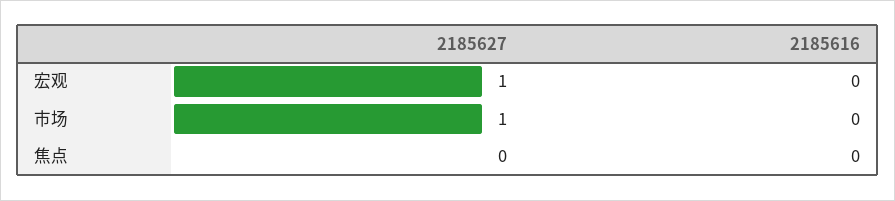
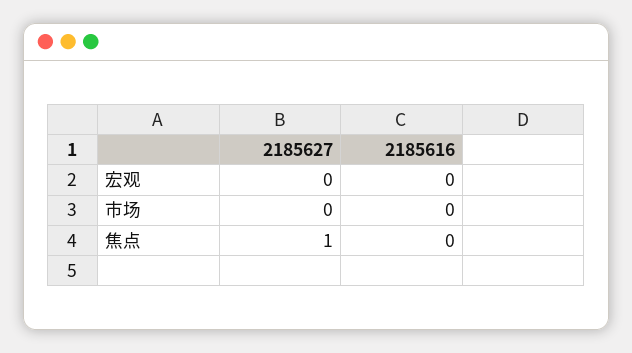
  {
    "2185627": {
-     "宏观": 1,
+     "宏观": 0,
-     "市场": 1,
+     "市场": 0,
-     "焦点": 0
+     "焦点": 1
    },
    "2185616": {
      "宏观": 0,
      "市场": 0,
      "焦点": 0
    }
  }

